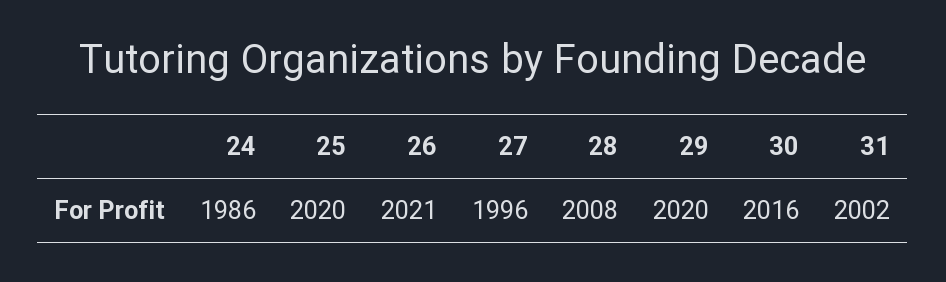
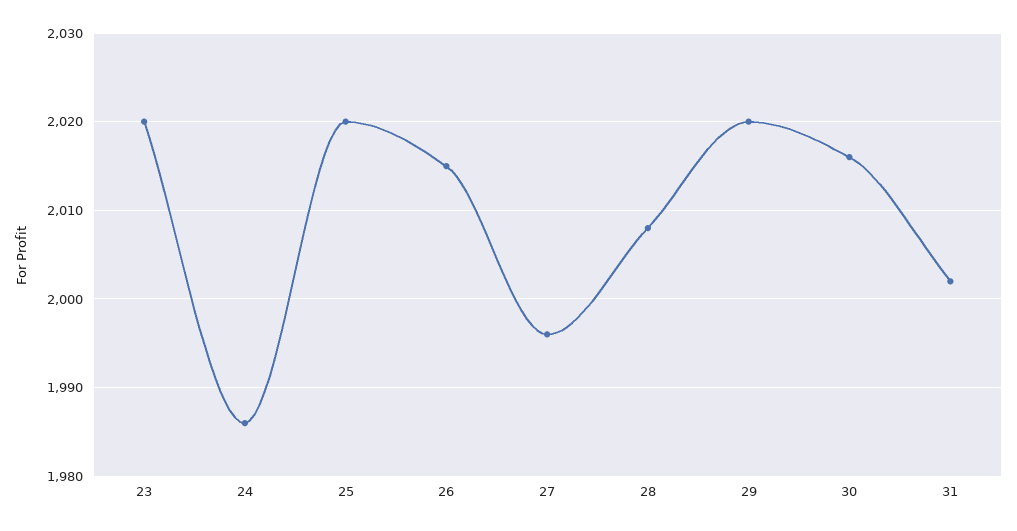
  {
    "24": 1986,
    "25": 2020,
-   "26": 2021,
+   "26": 2015,
    "27": 1996,
    "28": 2008,
    "29": 2020,
    "30": 2016,
-   "31": 2002
+   "31": 2002,
+   "23": 2020
  }

